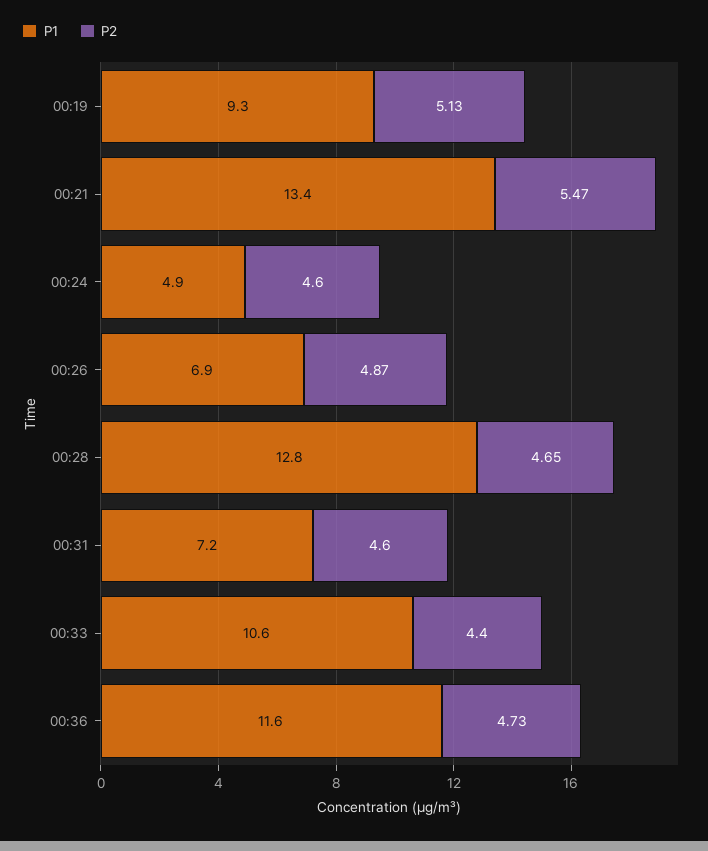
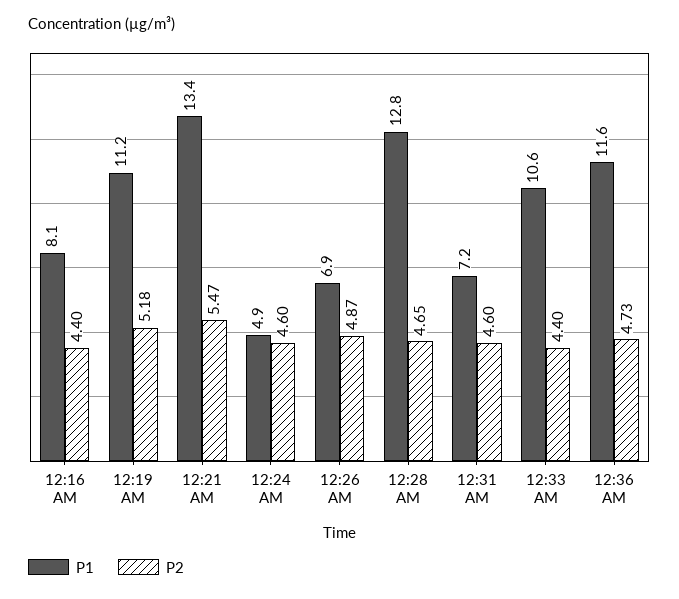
  {
    "P1": {
-     "00:19": 9.3,
+     "00:19": 11.2,
      "00:21": 13.4,
      "00:24": 4.9,
      "00:26": 6.9,
      "00:28": 12.8,
      "00:31": 7.2,
      "00:33": 10.6,
-     "00:36": 11.6
+     "00:36": 11.6,
+     "12:16 AM": 8.1
    },
    "P2": {
-     "00:19": 5.13,
+     "00:19": 5.18,
      "00:21": 5.47,
      "00:24": 4.6,
      "00:26": 4.87,
      "00:28": 4.65,
      "00:31": 4.6,
      "00:33": 4.4,
-     "00:36": 4.73
+     "00:36": 4.73,
+     "12:16 AM": 4.4
    }
  }

